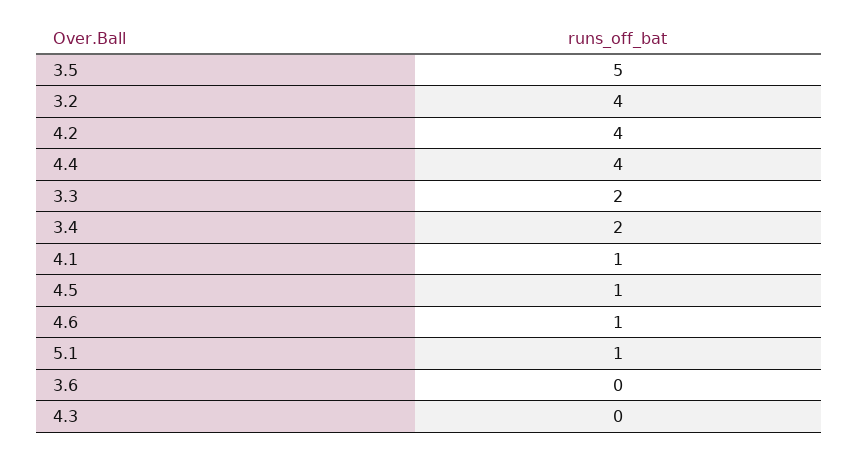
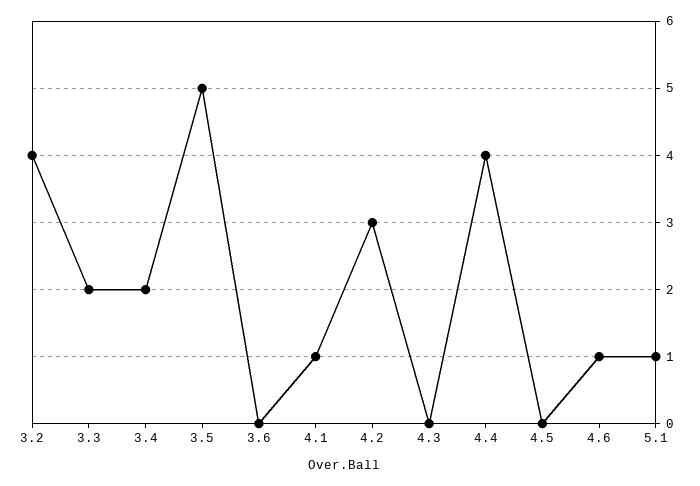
  {
    "3.5": 5,
    "3.2": 4,
-   "4.2": 4,
+   "4.2": 3,
    "4.4": 4,
    "3.3": 2,
    "3.4": 2,
    "4.1": 1,
-   "4.5": 1,
+   "4.5": 0,
    "4.6": 1,
    "5.1": 1,
    "3.6": 0,
    "4.3": 0
  }

